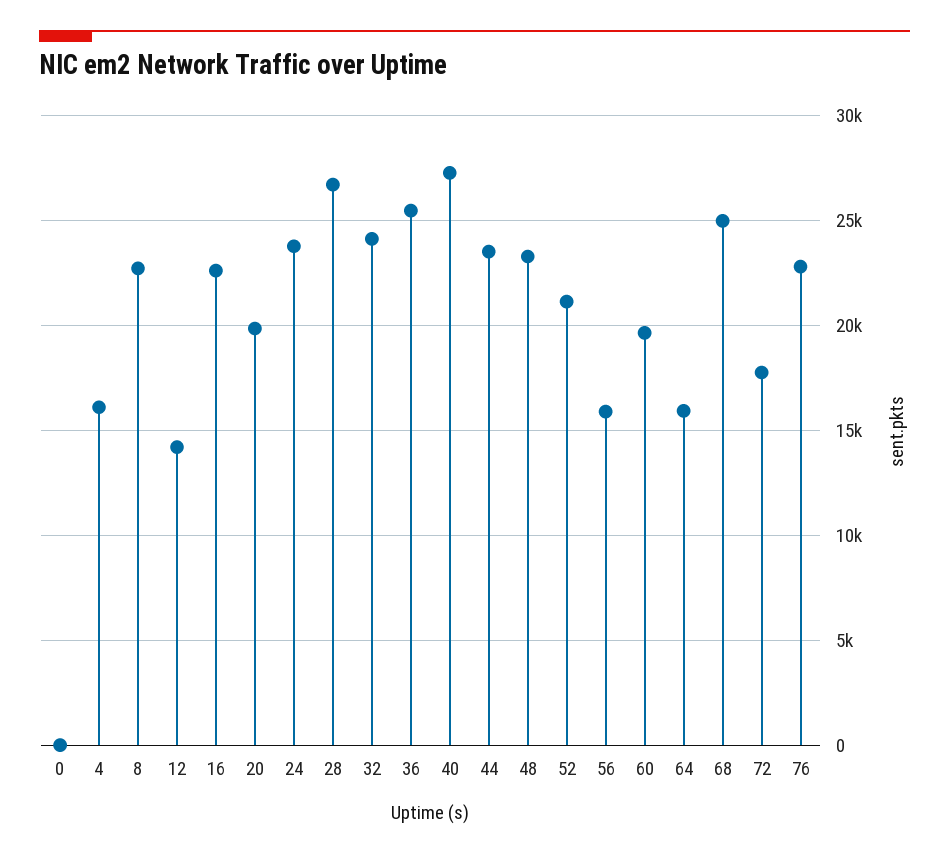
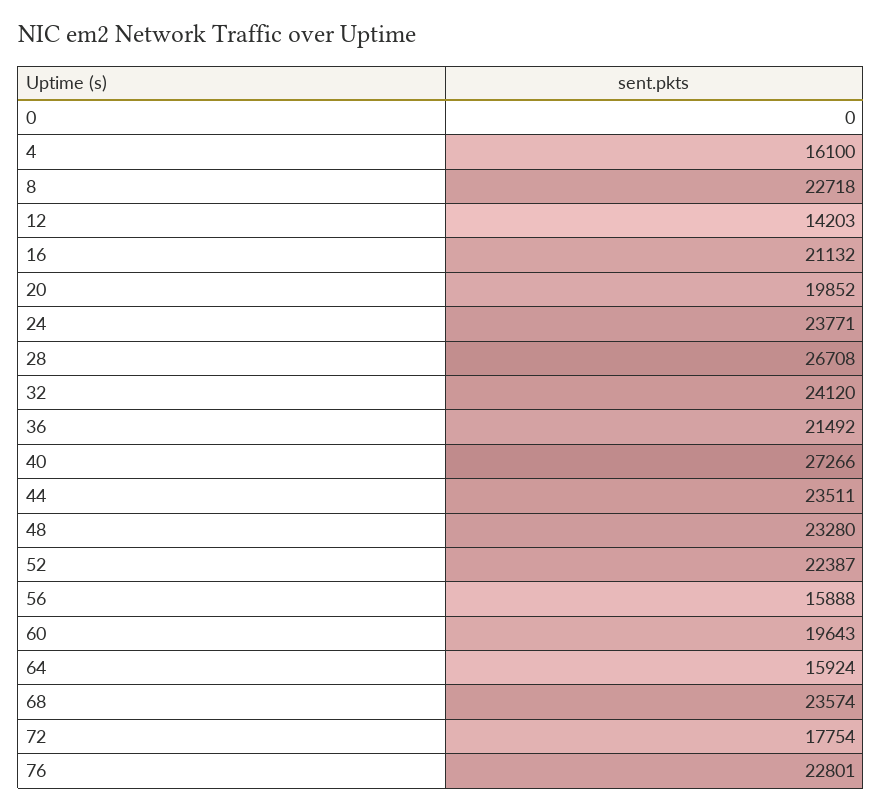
  {
    "0": 0,
    "4": 16100,
    "8": 22718,
    "12": 14203,
-   "16": 22500,
+   "16": 21132,
    "20": 19852,
    "24": 23771,
    "28": 26708,
    "32": 24120,
-   "36": 25500,
+   "36": 21492,
    "40": 27266,
    "44": 23511,
    "48": 23280,
-   "52": 21000,
+   "52": 22387,
    "56": 15888,
    "60": 19643,
    "64": 15924,
-   "68": 25000,
+   "68": 23574,
    "72": 17754,
    "76": 22801
  }

